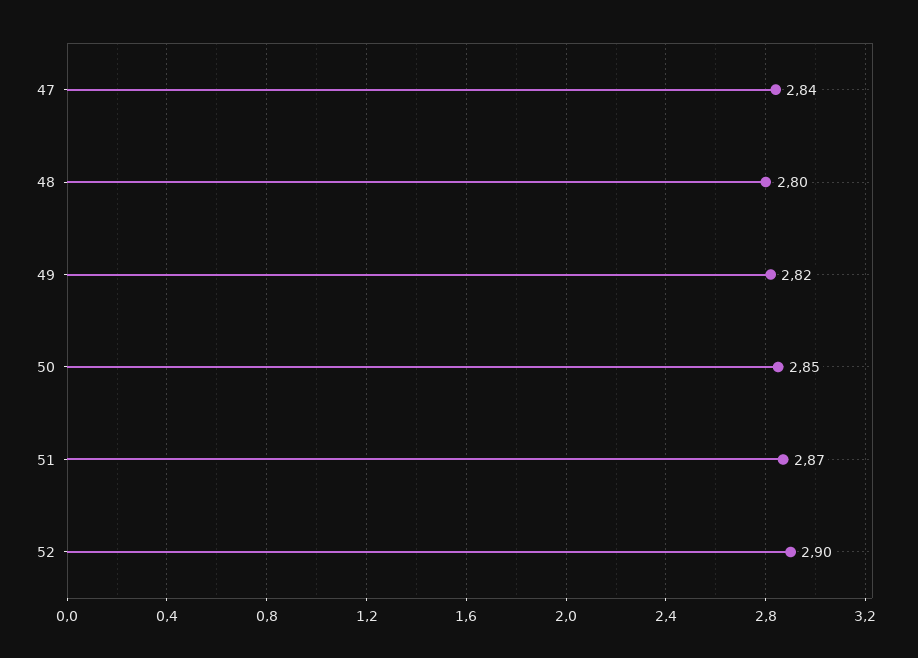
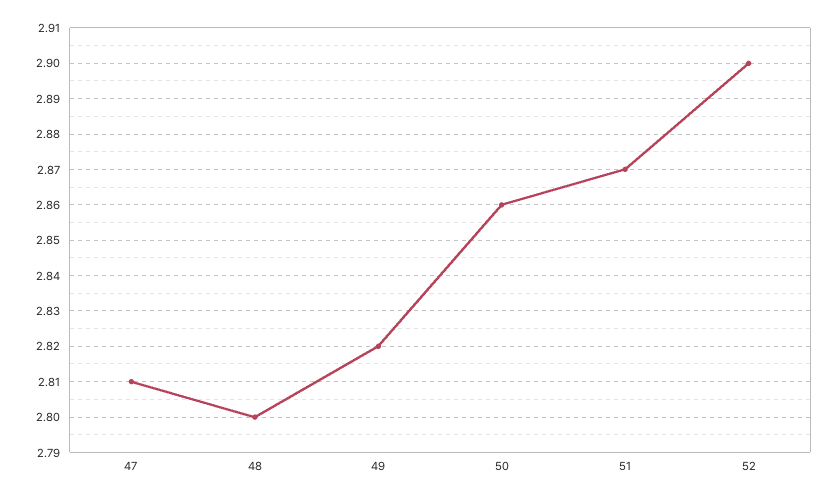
  {
-   "47": 2.84,
+   "47": 2.81,
    "48": 2.8,
    "49": 2.82,
-   "50": 2.85,
+   "50": 2.86,
    "51": 2.87,
    "52": 2.9
  }

